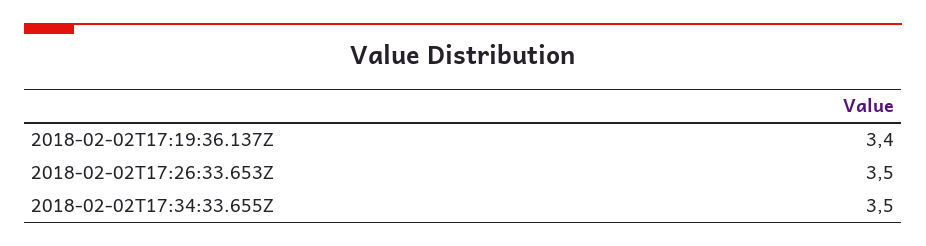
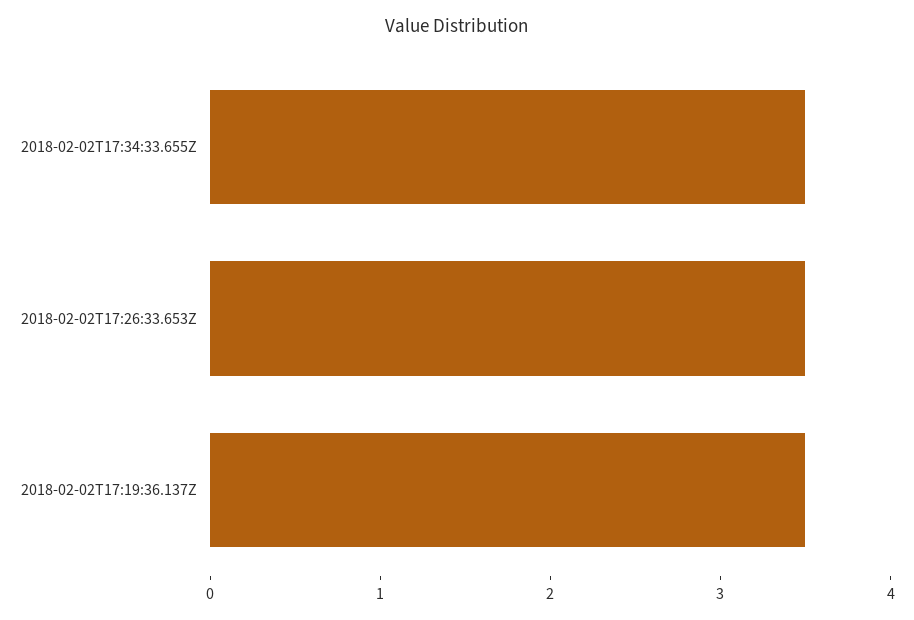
  {
-   "2018-02-02T17:19:36.137Z": 3.4,
+   "2018-02-02T17:19:36.137Z": 3.5,
    "2018-02-02T17:26:33.653Z": 3.5,
    "2018-02-02T17:34:33.655Z": 3.5
  }

